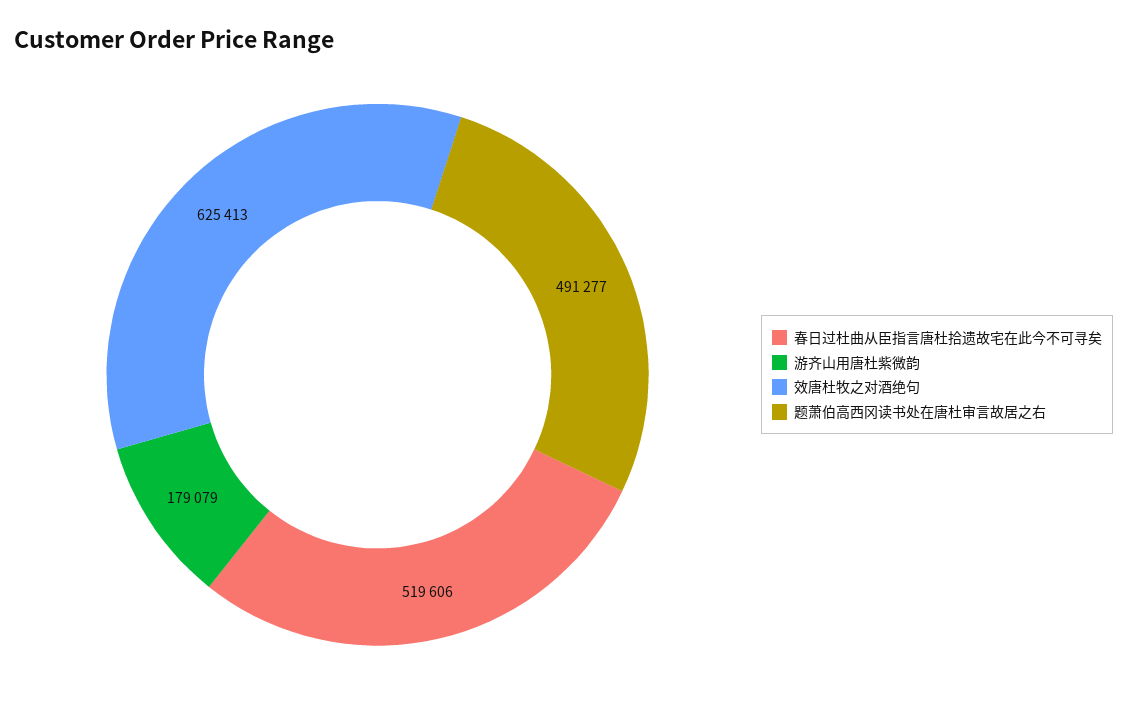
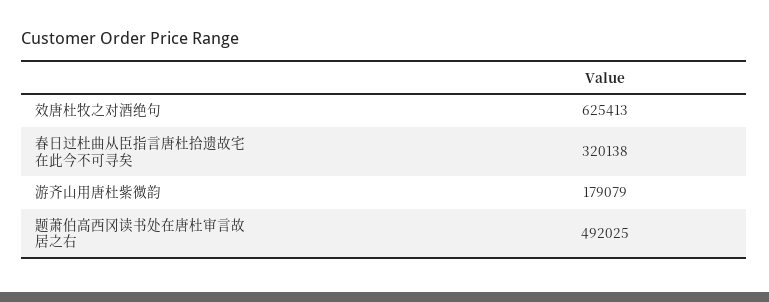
  {
-   "春日过杜曲从臣指言唐杜拾遗故宅在此今不可寻矣": 519606,
+   "春日过杜曲从臣指言唐杜拾遗故宅在此今不可寻矣": 320138,
    "游齐山用唐杜紫微韵": 179079,
    "效唐杜牧之对酒绝句": 625413,
-   "题萧伯高西冈读书处在唐杜审言故居之右": 491277
+   "题萧伯高西冈读书处在唐杜审言故居之右": 492025
  }

